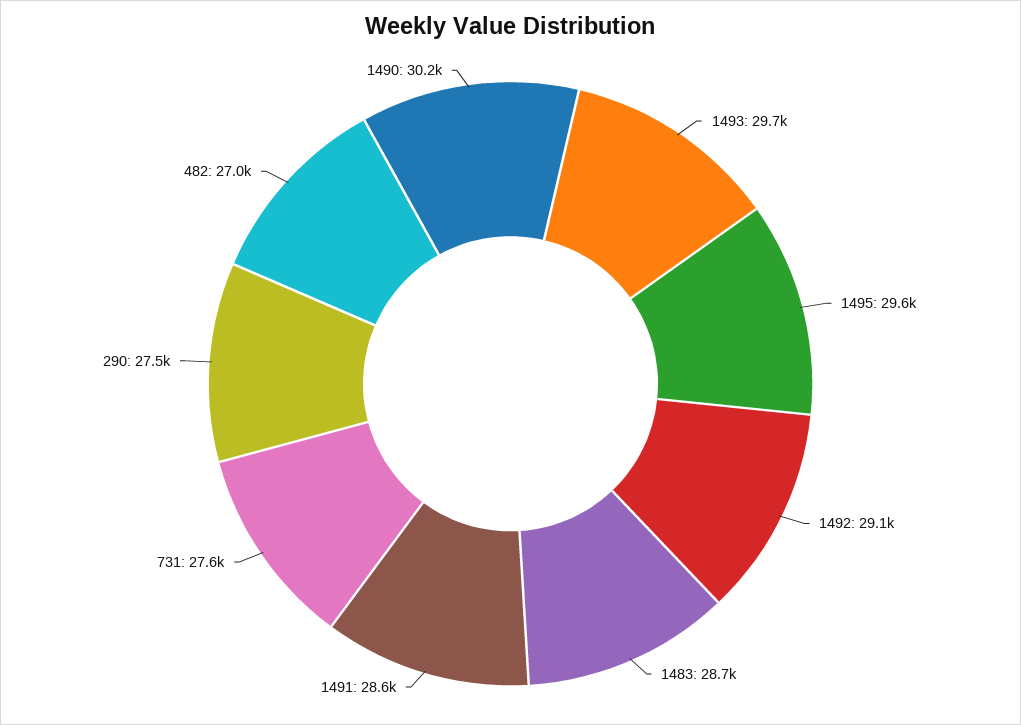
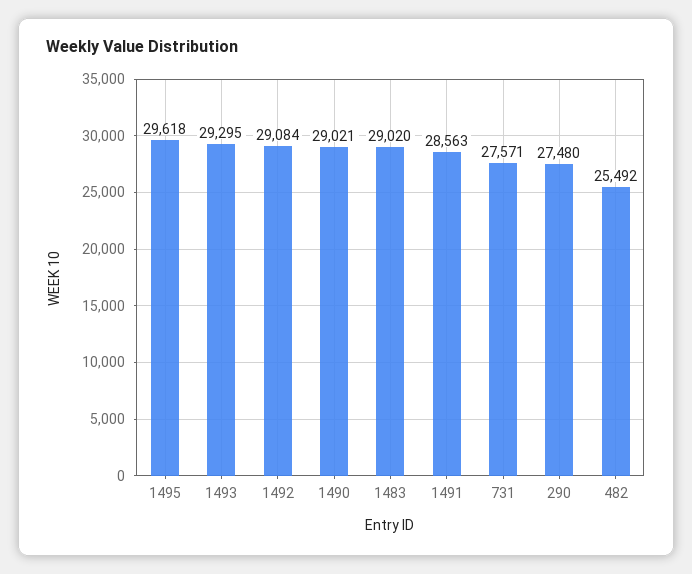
  {
-   "1493": 29700,
+   "1493": 29295,
    "1495": 29618,
    "1492": 29084,
-   "1483": 28700,
+   "1483": 29020,
    "1491": 28563,
    "731": 27571,
    "290": 27480,
-   "482": 27000,
+   "482": 25492,
-   "1490": 30200
+   "1490": 29021
  }

